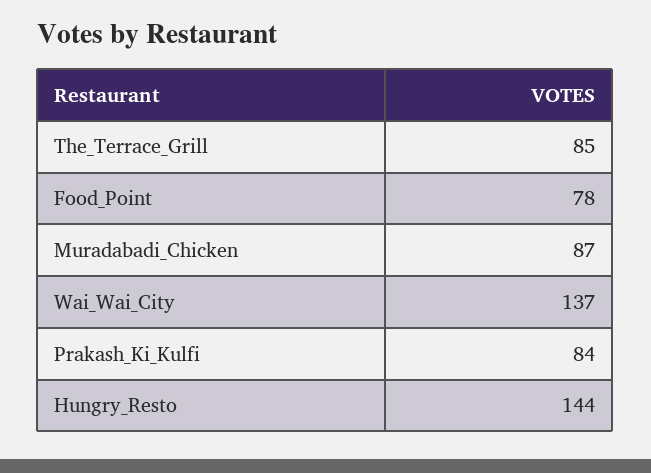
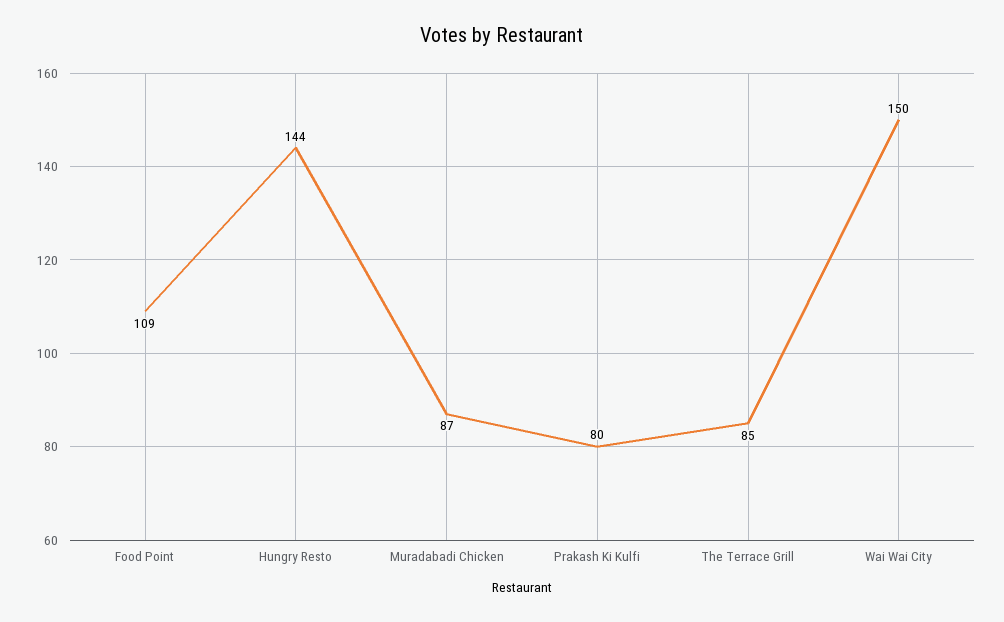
  {
    "The_Terrace_Grill": 85,
-   "Food_Point": 78,
+   "Food_Point": 109,
    "Muradabadi_Chicken": 87,
-   "Wai_Wai_City": 137,
+   "Wai_Wai_City": 150,
-   "Prakash_Ki_Kulfi": 84,
+   "Prakash_Ki_Kulfi": 80,
    "Hungry_Resto": 144
  }

